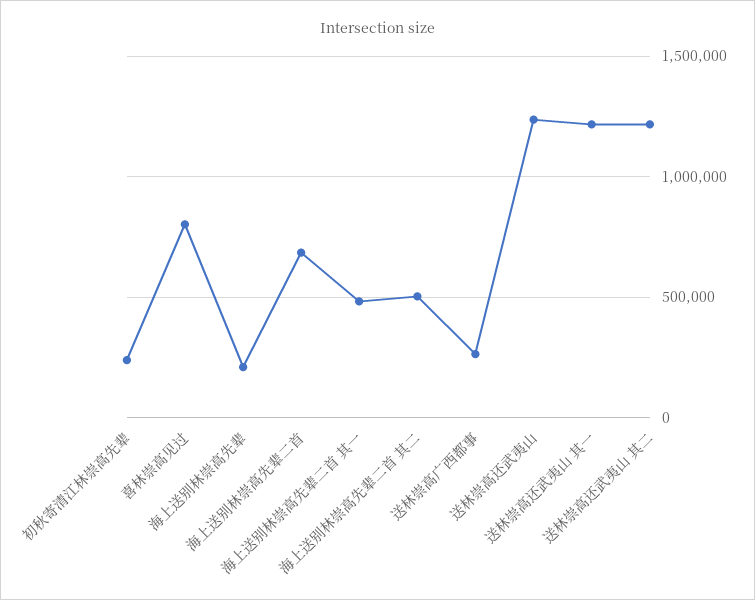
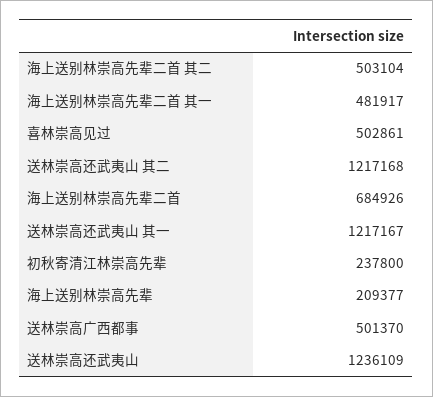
  {
    "初秋寄清江林崇高先辈": 237800,
-   "喜林崇高见过": 800000,
+   "喜林崇高见过": 502861,
    "海上送别林崇高先辈": 209377,
    "海上送别林崇高先辈二首": 684926,
    "海上送别林崇高先辈二首 其一": 481917,
    "海上送别林崇高先辈二首 其二": 503104,
-   "送林崇高广西都事": 250000,
+   "送林崇高广西都事": 501370,
    "送林崇高还武夷山": 1236109,
    "送林崇高还武夷山 其一": 1217167,
    "送林崇高还武夷山 其二": 1217168
  }

